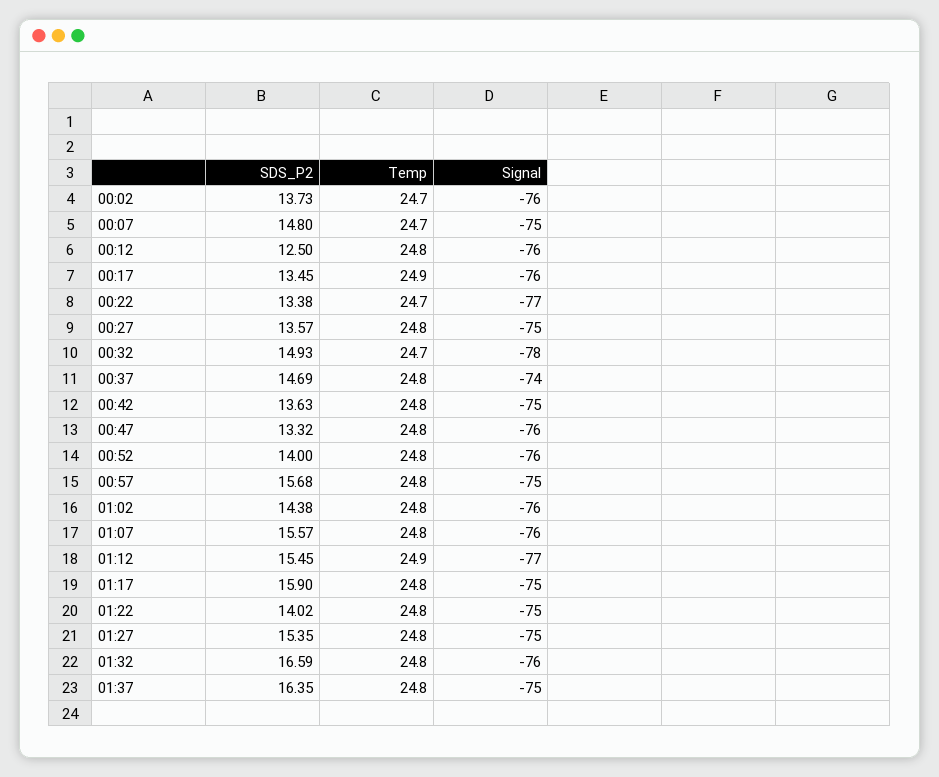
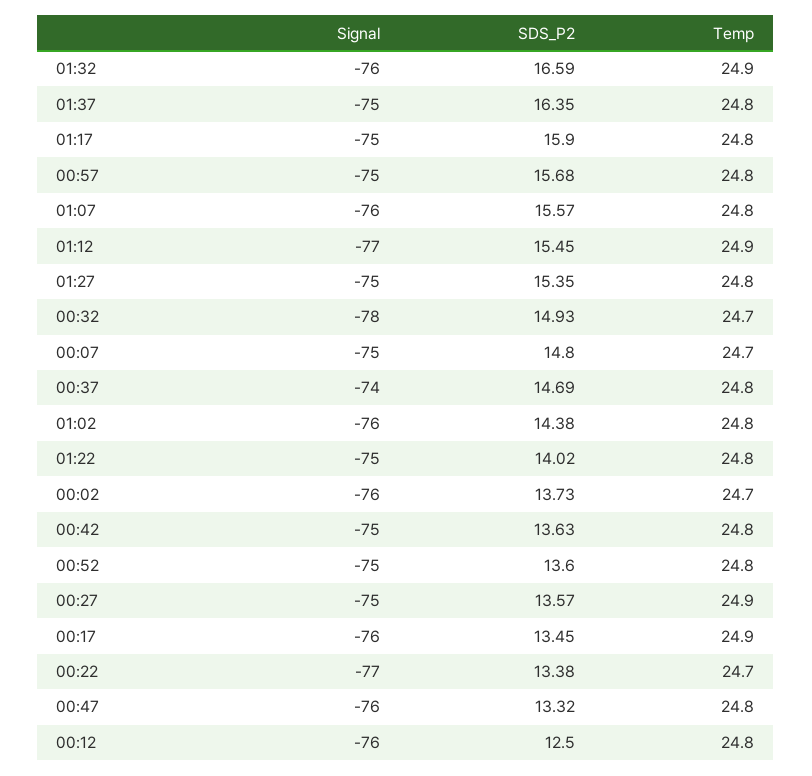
  {
    "SDS_P2": {
      "00:02": 13.73,
      "00:07": 14.8,
      "00:12": 12.5,
      "00:17": 13.45,
      "00:22": 13.38,
      "00:27": 13.57,
      "00:32": 14.93,
      "00:37": 14.69,
      "00:42": 13.63,
      "00:47": 13.32,
-     "00:52": 14,
+     "00:52": 13.6,
      "00:57": 15.68,
      "01:02": 14.38,
      "01:07": 15.57,
      "01:12": 15.45,
      "01:17": 15.9,
      "01:22": 14.02,
      "01:27": 15.35,
      "01:32": 16.59,
      "01:37": 16.35
    },
    "Temp": {
      "00:02": 24.7,
      "00:07": 24.7,
      "00:12": 24.8,
      "00:17": 24.9,
      "00:22": 24.7,
-     "00:27": 24.8,
+     "00:27": 24.9,
      "00:32": 24.7,
      "00:37": 24.8,
      "00:42": 24.8,
      "00:47": 24.8,
      "00:52": 24.8,
      "00:57": 24.8,
      "01:02": 24.8,
      "01:07": 24.8,
      "01:12": 24.9,
      "01:17": 24.8,
      "01:22": 24.8,
      "01:27": 24.8,
-     "01:32": 24.8,
+     "01:32": 24.9,
      "01:37": 24.8
    },
    "Signal": {
      "00:02": -76,
      "00:07": -75,
      "00:12": -76,
      "00:17": -76,
      "00:22": -77,
      "00:27": -75,
      "00:32": -78,
      "00:37": -74,
      "00:42": -75,
      "00:47": -76,
-     "00:52": -76,
+     "00:52": -75,
      "00:57": -75,
      "01:02": -76,
      "01:07": -76,
      "01:12": -77,
      "01:17": -75,
      "01:22": -75,
      "01:27": -75,
      "01:32": -76,
      "01:37": -75
    }
  }

